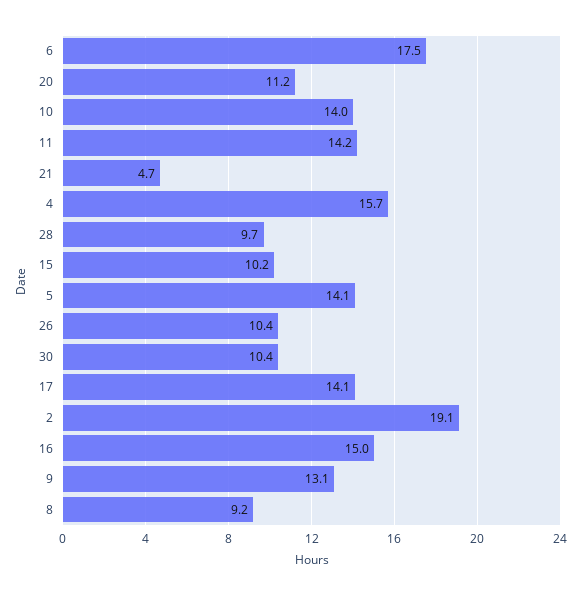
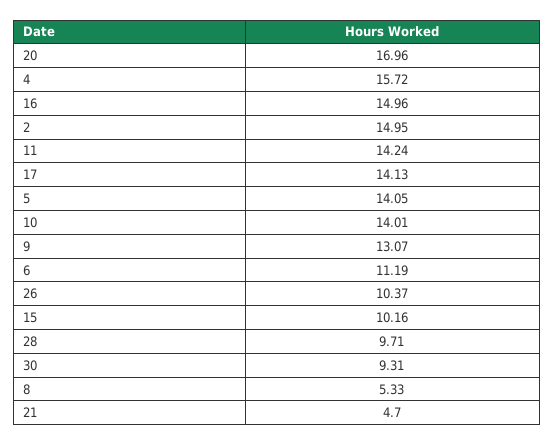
  {
-   "6": 17.5,
+   "6": 11.19,
-   "20": 11.2,
+   "20": 16.96,
    "10": 14.01,
    "11": 14.24,
    "21": 4.7,
    "4": 15.72,
    "28": 9.71,
    "15": 10.16,
    "5": 14.05,
    "26": 10.37,
-   "30": 10.4,
+   "30": 9.31,
    "17": 14.13,
-   "2": 19.1,
+   "2": 14.95,
    "16": 14.96,
    "9": 13.07,
-   "8": 9.2
+   "8": 5.33
  }

